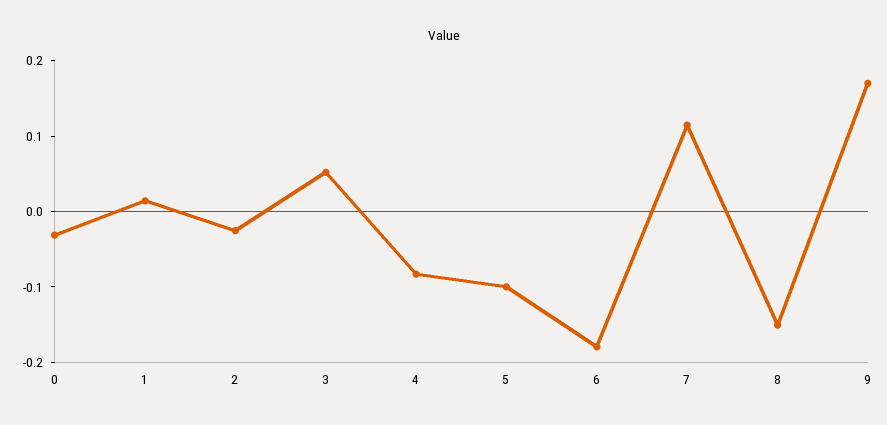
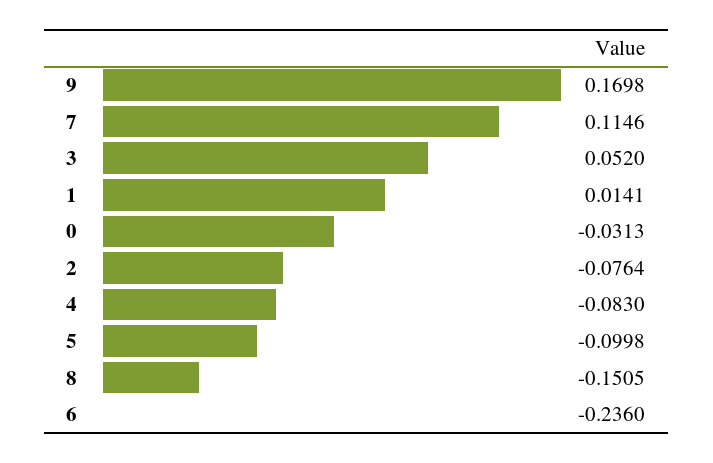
  {
    "0": -0.0313,
    "1": 0.0141,
-   "2": -0.02,
+   "2": -0.0764,
    "3": 0.052,
    "4": -0.083,
    "5": -0.0998,
-   "6": -0.18,
+   "6": -0.236,
    "7": 0.1146,
    "8": -0.1505,
    "9": 0.1698
  }

